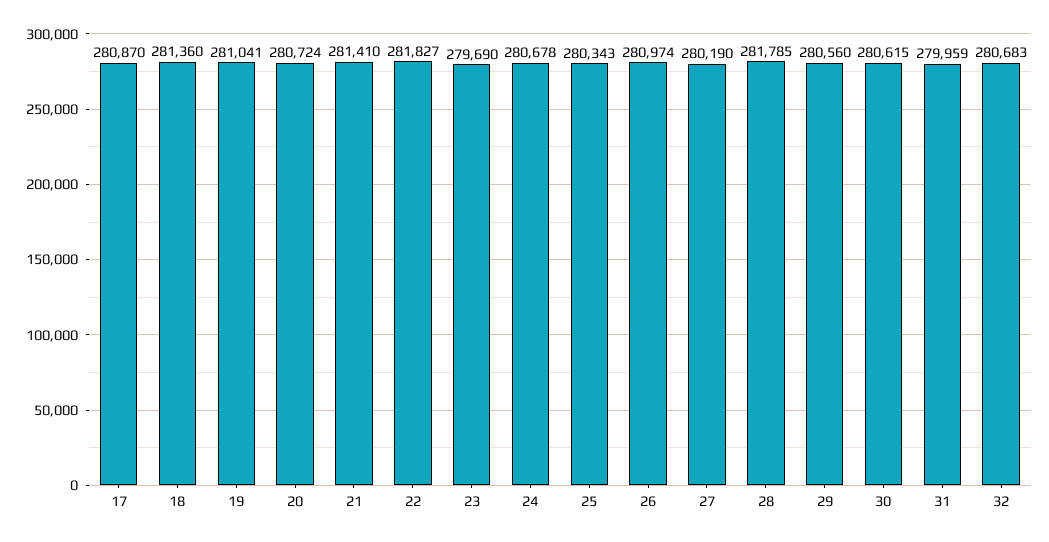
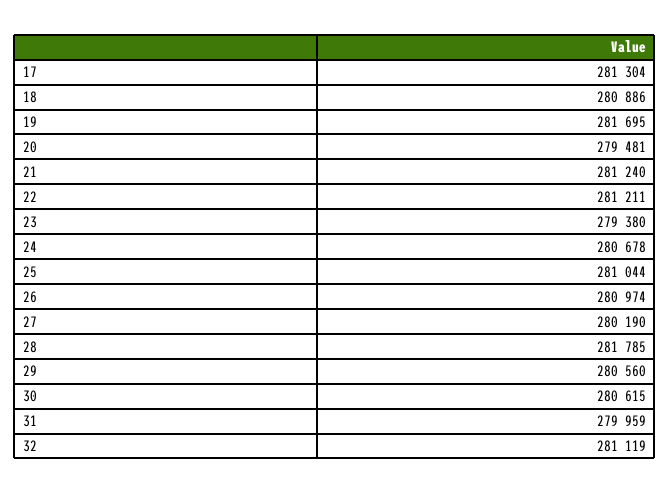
  {
-   "17": 280870,
+   "17": 281304,
-   "18": 281360,
+   "18": 280886,
-   "19": 281041,
+   "19": 281695,
-   "20": 280724,
+   "20": 279481,
-   "21": 281410,
+   "21": 281240,
-   "22": 281827,
+   "22": 281211,
-   "23": 279690,
+   "23": 279380,
    "24": 280678,
-   "25": 280343,
+   "25": 281044,
    "26": 280974,
    "27": 280190,
    "28": 281785,
    "29": 280560,
    "30": 280615,
    "31": 279959,
-   "32": 280683
+   "32": 281119
  }

